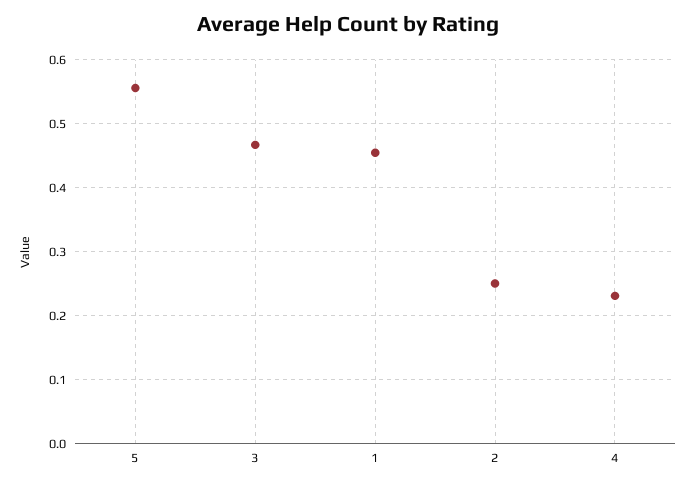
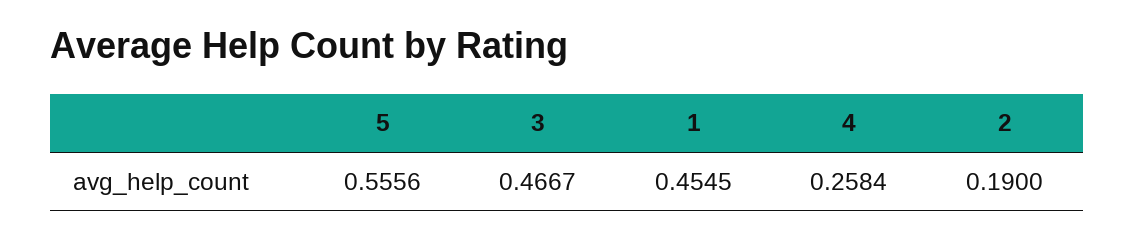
  {
    "5": 0.5556,
    "3": 0.4667,
    "1": 0.4545,
-   "2": 0.25,
+   "2": 0.19,
-   "4": 0.23
+   "4": 0.2584
  }

